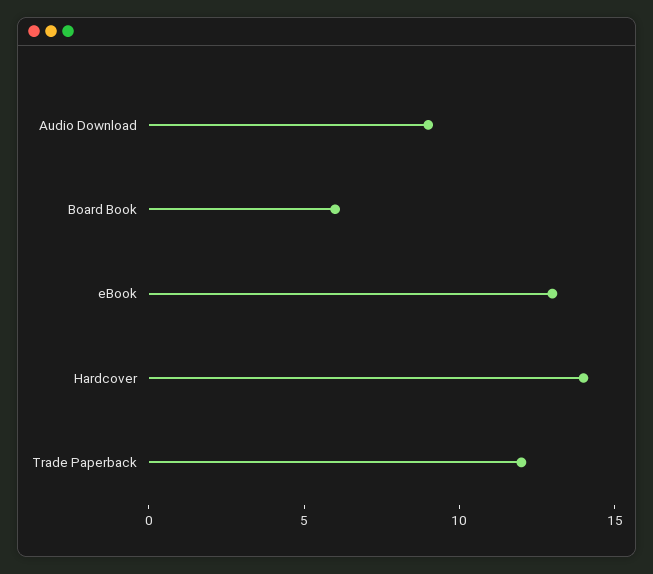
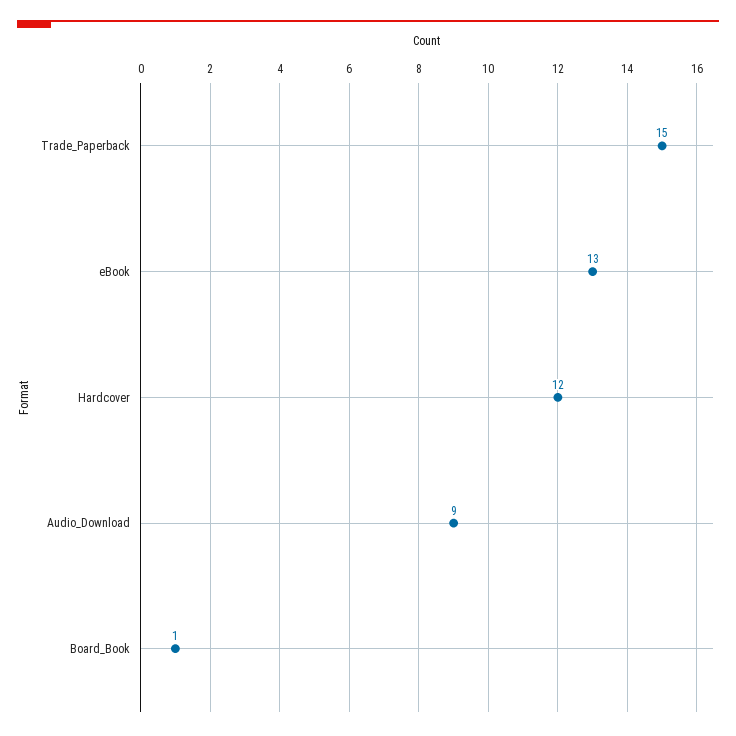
  {
    "Audio Download": 9,
-   "Board Book": 6,
+   "Board Book": 1,
    "eBook": 13,
-   "Hardcover": 14,
+   "Hardcover": 12,
-   "Trade Paperback": 12
+   "Trade Paperback": 15
  }

